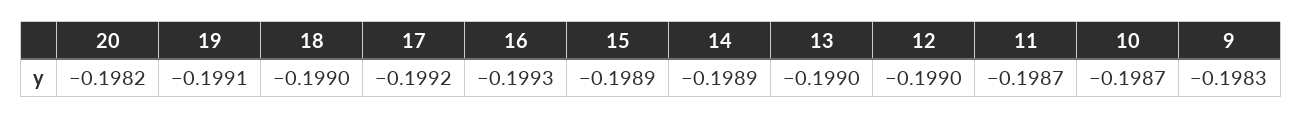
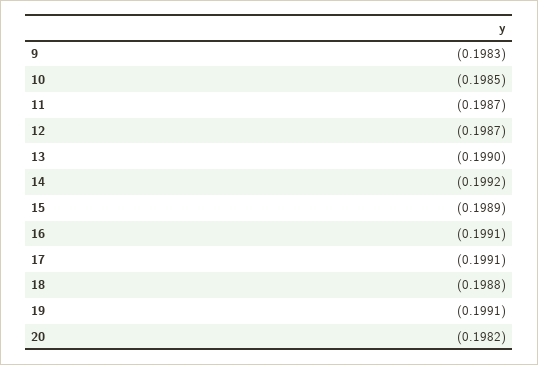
  {
    "20": -0.1982,
    "19": -0.1991,
-   "18": -0.199,
+   "18": -0.1988,
-   "17": -0.1992,
+   "17": -0.1991,
-   "16": -0.1993,
+   "16": -0.1991,
    "15": -0.1989,
-   "14": -0.1989,
+   "14": -0.1992,
    "13": -0.199,
-   "12": -0.199,
+   "12": -0.1987,
    "11": -0.1987,
-   "10": -0.1987,
+   "10": -0.1985,
    "9": -0.1983
  }

